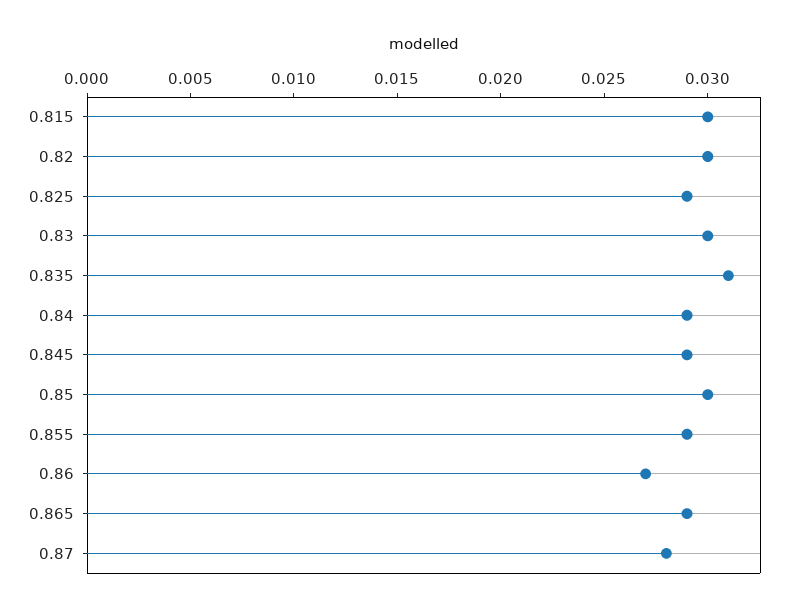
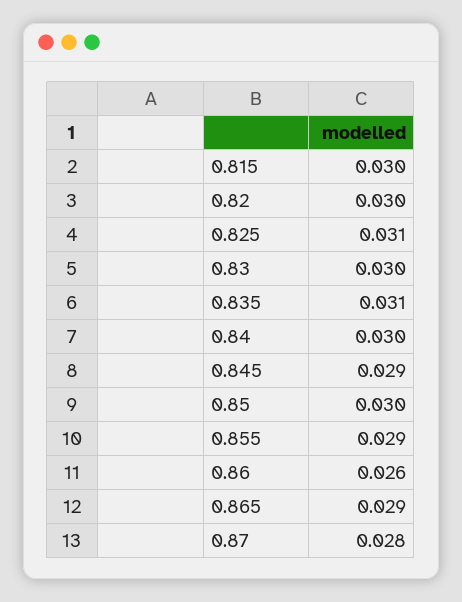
  {
    "0.815": 0.03,
    "0.82": 0.03,
-   "0.825": 0.029,
+   "0.825": 0.031,
    "0.83": 0.03,
    "0.835": 0.031,
-   "0.84": 0.029,
+   "0.84": 0.03,
    "0.845": 0.029,
    "0.85": 0.03,
    "0.855": 0.029,
-   "0.86": 0.027,
+   "0.86": 0.026,
    "0.865": 0.029,
    "0.87": 0.028
  }

